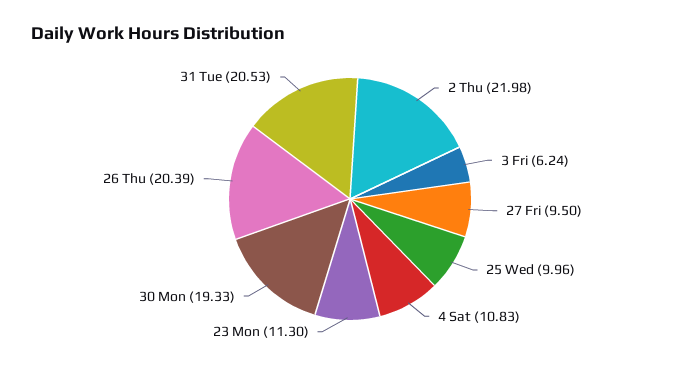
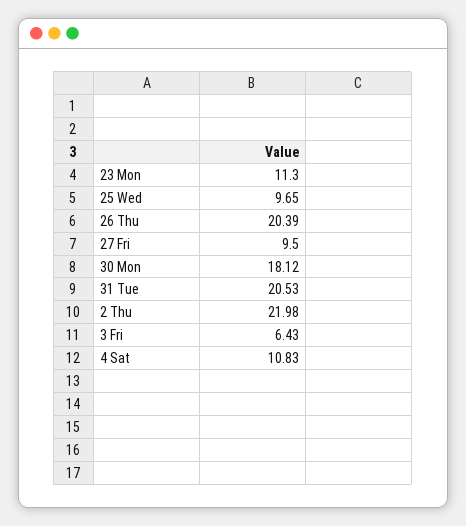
  {
    "2 Thu": 21.98,
-   "3 Fri": 6.24,
+   "3 Fri": 6.43,
    "27 Fri": 9.5,
-   "25 Wed": 9.96,
+   "25 Wed": 9.65,
    "4 Sat": 10.83,
    "23 Mon": 11.3,
-   "30 Mon": 19.33,
+   "30 Mon": 18.12,
    "26 Thu": 20.39,
    "31 Tue": 20.53
  }

